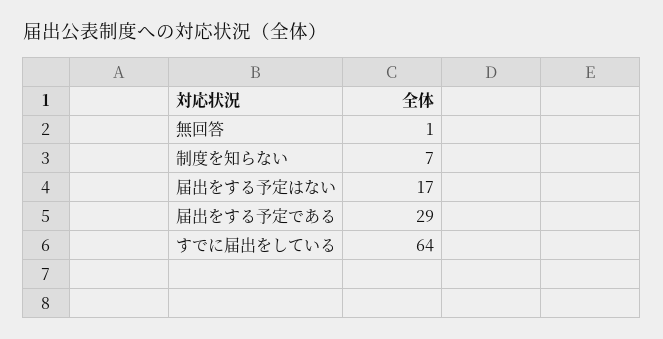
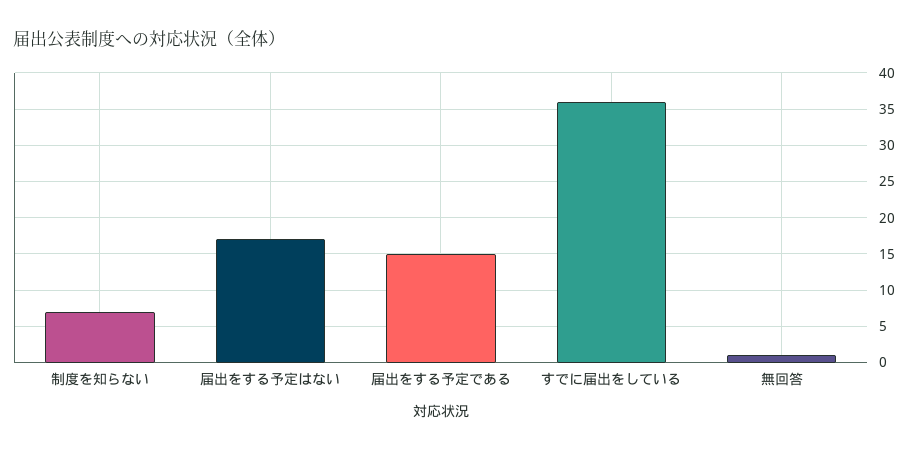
  {
    "無回答": 1,
    "制度を知らない": 7,
    "届出をする予定はない": 17,
-   "届出をする予定である": 29,
+   "届出をする予定である": 15,
-   "すでに届出をしている": 64
+   "すでに届出をしている": 36
  }

